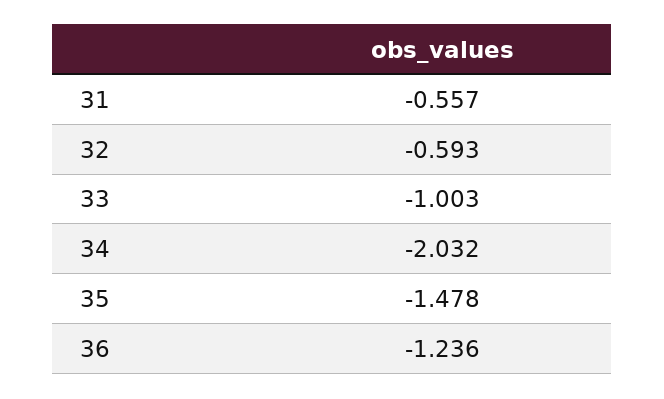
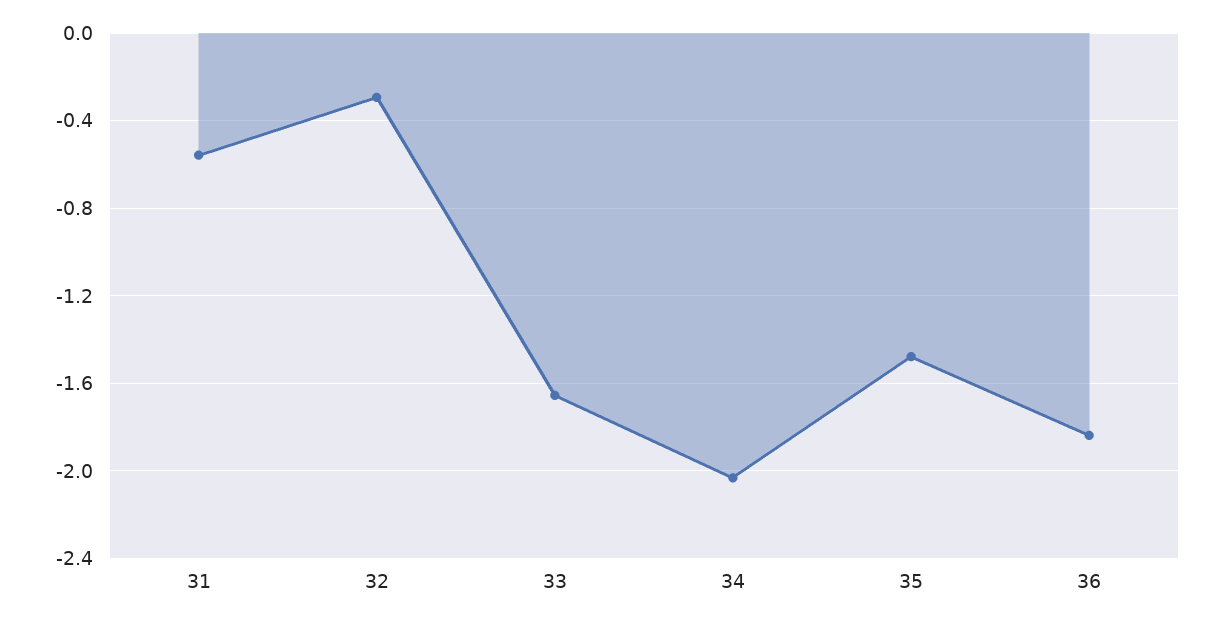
  {
    "31": -0.557,
-   "32": -0.593,
+   "32": -0.3,
-   "33": -1.003,
+   "33": -1.65,
    "34": -2.032,
    "35": -1.478,
-   "36": -1.236
+   "36": -1.85
  }

